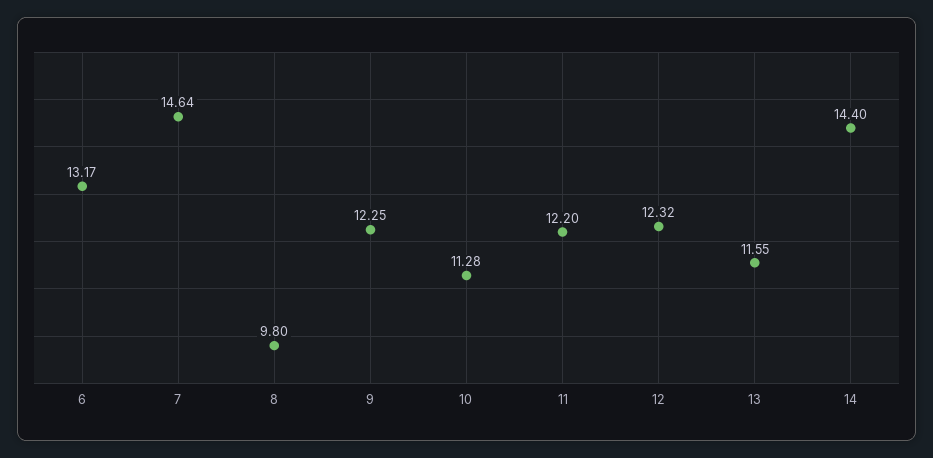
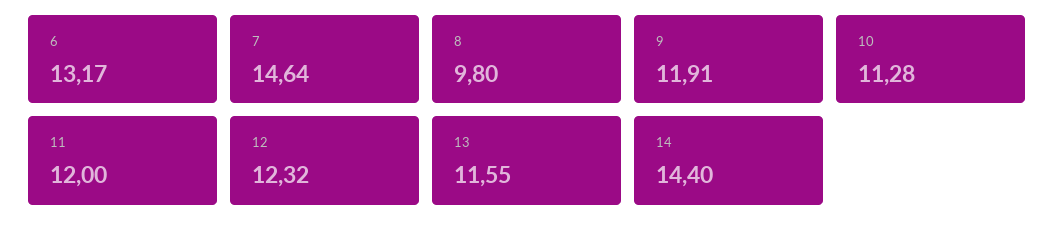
  {
    "6": 13.17,
    "7": 14.64,
    "8": 9.8,
-   "9": 12.25,
+   "9": 11.91,
    "10": 11.28,
-   "11": 12.2,
+   "11": 12,
    "12": 12.32,
    "13": 11.55,
    "14": 14.4
  }

